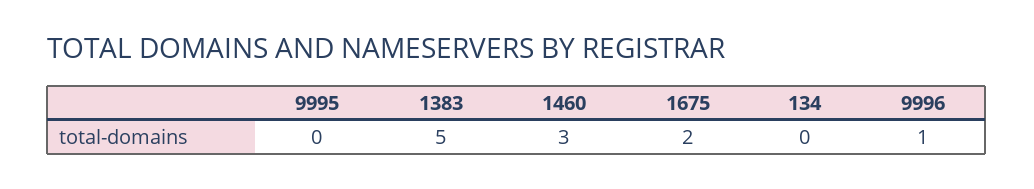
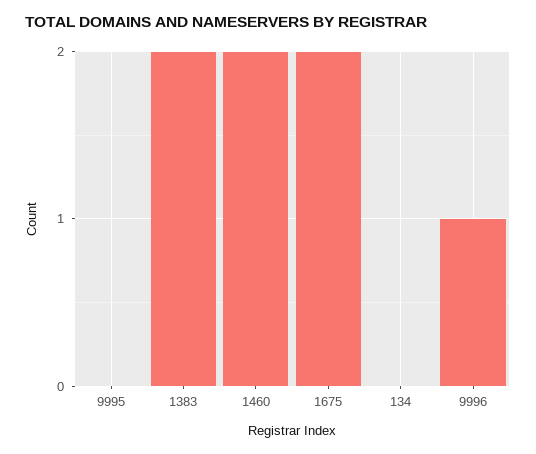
  {
    "9995": 0,
-   "1383": 5,
+   "1383": 2,
-   "1460": 3,
+   "1460": 2,
    "1675": 2,
    "134": 0,
    "9996": 1
  }

